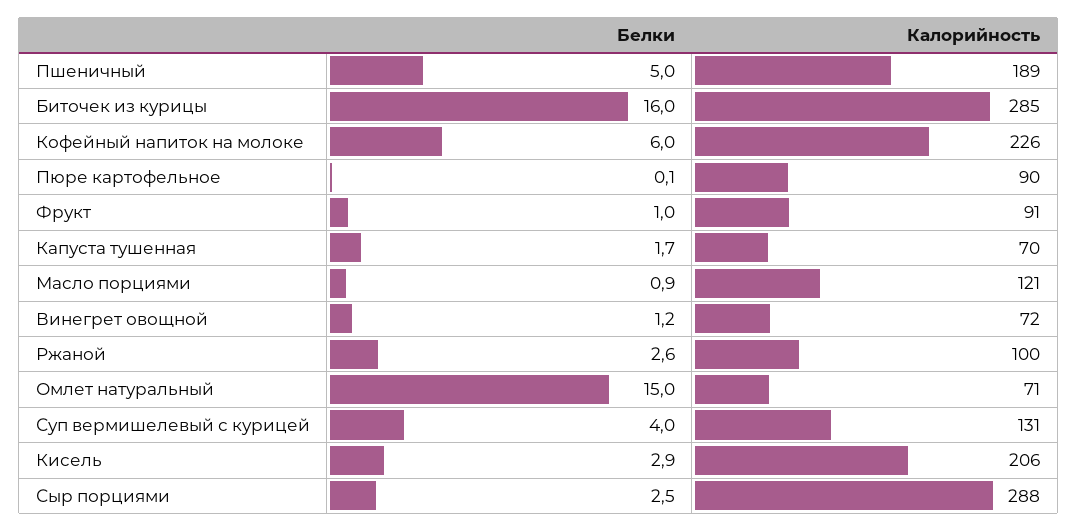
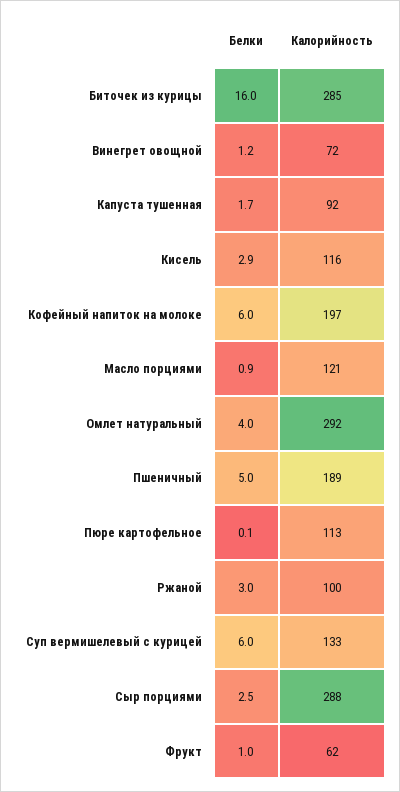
  {
    "Белки": {
      "Пшеничный": 5,
      "Биточек из курицы": 16,
      "Кофейный напиток на молоке": 6,
      "Пюре картофельное": 0.1,
      "Фрукт": 1,
      "Капуста тушенная": 1.7,
      "Масло порциями": 0.9,
      "Винегрет овощной": 1.2,
-     "Ржаной": 2.6,
+     "Ржаной": 3,
-     "Омлет натуральный": 15,
+     "Омлет натуральный": 4,
-     "Суп вермишелевый с курицей": 4,
+     "Суп вермишелевый с курицей": 6,
      "Кисель": 2.9,
      "Сыр порциями": 2.5
    },
    "Калорийность": {
      "Пшеничный": 189,
      "Биточек из курицы": 285,
-     "Кофейный напиток на молоке": 226,
+     "Кофейный напиток на молоке": 197,
-     "Пюре картофельное": 90,
+     "Пюре картофельное": 113,
-     "Фрукт": 91,
+     "Фрукт": 62,
-     "Капуста тушенная": 70,
+     "Капуста тушенная": 92,
      "Масло порциями": 121,
      "Винегрет овощной": 72,
      "Ржаной": 100,
-     "Омлет натуральный": 71,
+     "Омлет натуральный": 292,
-     "Суп вермишелевый с курицей": 131,
+     "Суп вермишелевый с курицей": 133,
-     "Кисель": 206,
+     "Кисель": 116,
      "Сыр порциями": 288
    }
  }

